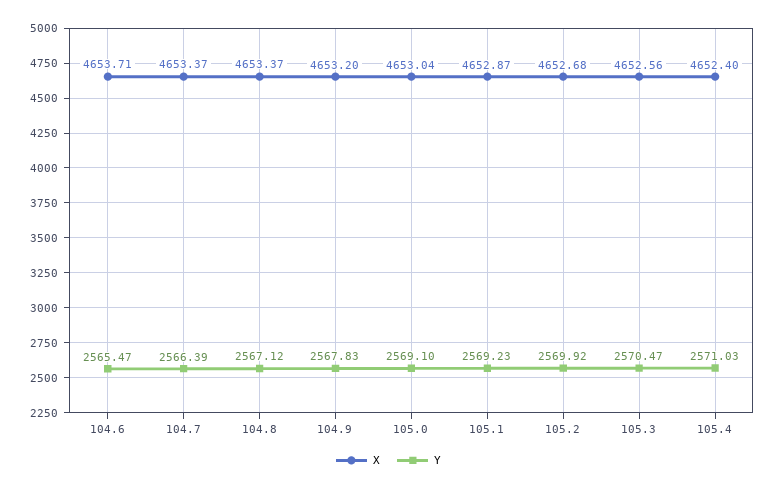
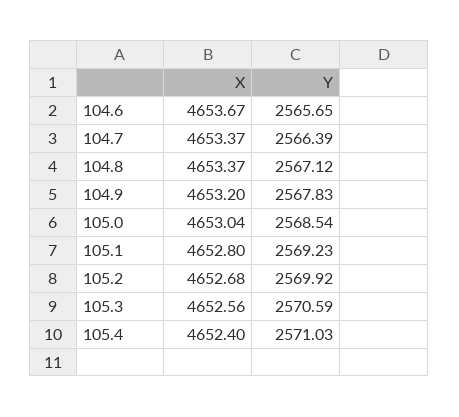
  {
    "X": {
-     "104.6": 4653.71,
+     "104.6": 4653.67,
      "104.7": 4653.37,
      "104.8": 4653.37,
      "104.9": 4653.2,
      "105.0": 4653.04,
-     "105.1": 4652.87,
+     "105.1": 4652.8,
      "105.2": 4652.68,
      "105.3": 4652.56,
      "105.4": 4652.4
    },
    "Y": {
-     "104.6": 2565.47,
+     "104.6": 2565.65,
      "104.7": 2566.39,
      "104.8": 2567.12,
      "104.9": 2567.83,
-     "105.0": 2569.1,
+     "105.0": 2568.54,
      "105.1": 2569.23,
      "105.2": 2569.92,
-     "105.3": 2570.47,
+     "105.3": 2570.59,
      "105.4": 2571.03
    }
  }

